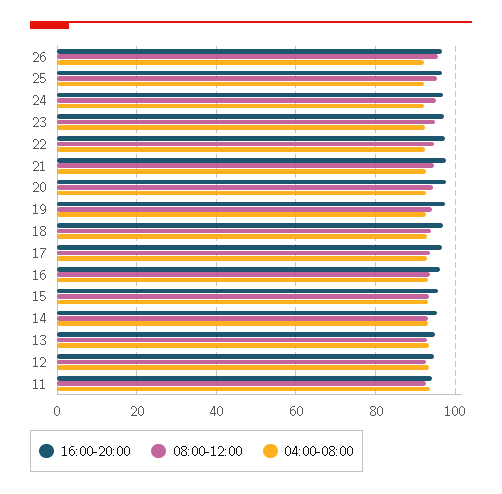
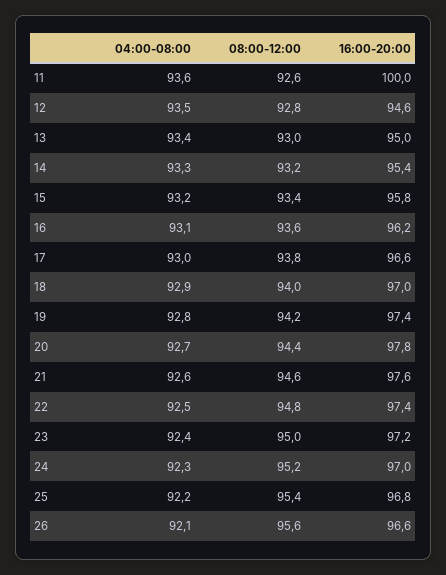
  {
    "16:00-20:00": {
      "26": 96.6,
      "25": 96.8,
      "24": 97,
      "23": 97.2,
      "22": 97.4,
      "21": 97.6,
      "20": 97.8,
      "19": 97.4,
      "18": 97,
      "17": 96.6,
      "16": 96.2,
      "15": 95.8,
      "14": 95.4,
      "13": 95,
      "12": 94.6,
-     "11": 94
+     "11": 100
    },
    "08:00-12:00": {
      "26": 95.6,
      "25": 95.4,
      "24": 95.2,
      "23": 95,
      "22": 94.8,
      "21": 94.6,
      "20": 94.4,
      "19": 94.2,
      "18": 94,
      "17": 93.8,
      "16": 93.6,
      "15": 93.4,
      "14": 93.2,
      "13": 93,
      "12": 92.8,
      "11": 92.6
    },
    "04:00-08:00": {
      "26": 92.1,
      "25": 92.2,
      "24": 92.3,
      "23": 92.4,
      "22": 92.5,
      "21": 92.6,
      "20": 92.7,
      "19": 92.8,
      "18": 92.9,
      "17": 93,
      "16": 93.1,
      "15": 93.2,
      "14": 93.3,
      "13": 93.4,
      "12": 93.5,
      "11": 93.6
    }
  }

